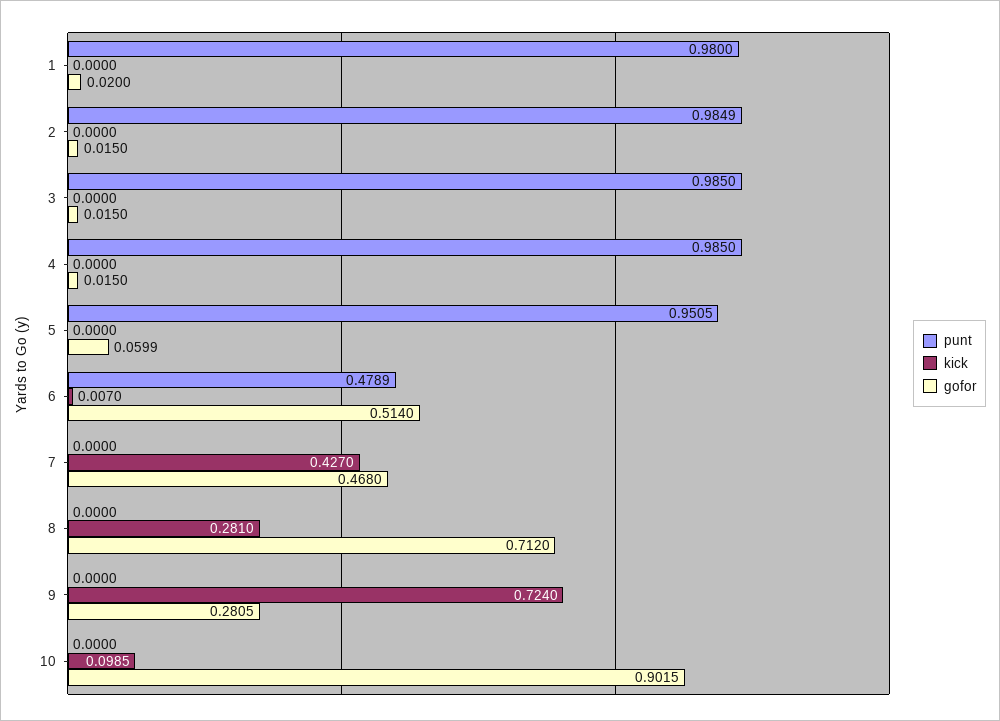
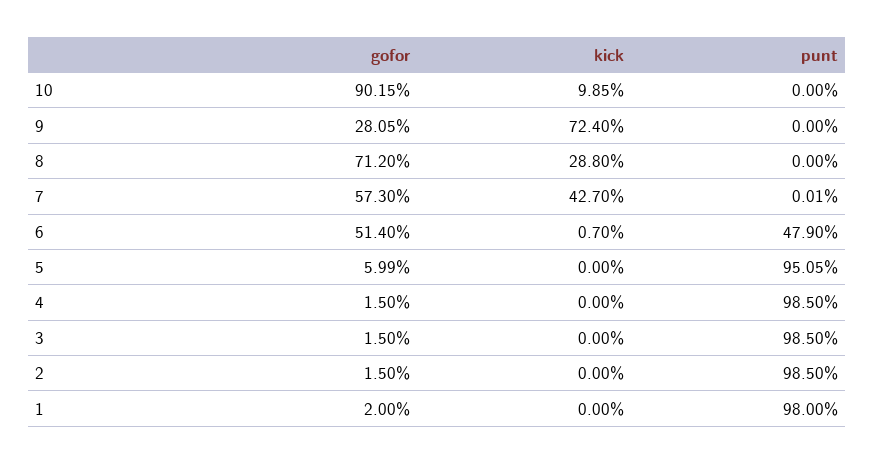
  {
    "punt": {
      "1": 0.98,
-     "2": 0.9849,
+     "2": 0.985,
      "3": 0.985,
      "4": 0.985,
      "5": 0.9505,
-     "6": 0.4789,
+     "6": 0.479,
-     "7": 0,
+     "7": 0.0001,
      "8": 0,
      "9": 0,
      "10": 0
    },
    "kick": {
      "1": 0,
      "2": 0,
      "3": 0,
      "4": 0,
      "5": 0,
      "6": 0.007,
      "7": 0.427,
-     "8": 0.281,
+     "8": 0.288,
      "9": 0.724,
      "10": 0.0985
    },
    "gofor": {
      "1": 0.02,
      "2": 0.015,
      "3": 0.015,
      "4": 0.015,
      "5": 0.0599,
      "6": 0.514,
-     "7": 0.468,
+     "7": 0.573,
      "8": 0.712,
      "9": 0.2805,
      "10": 0.9015
    }
  }

